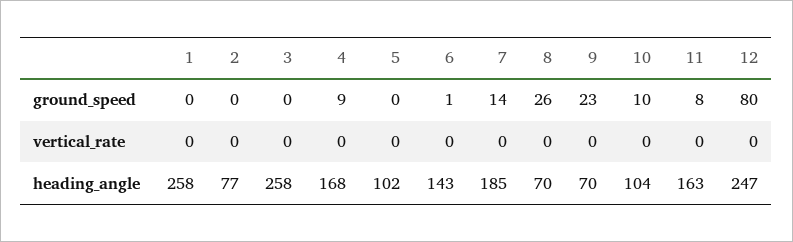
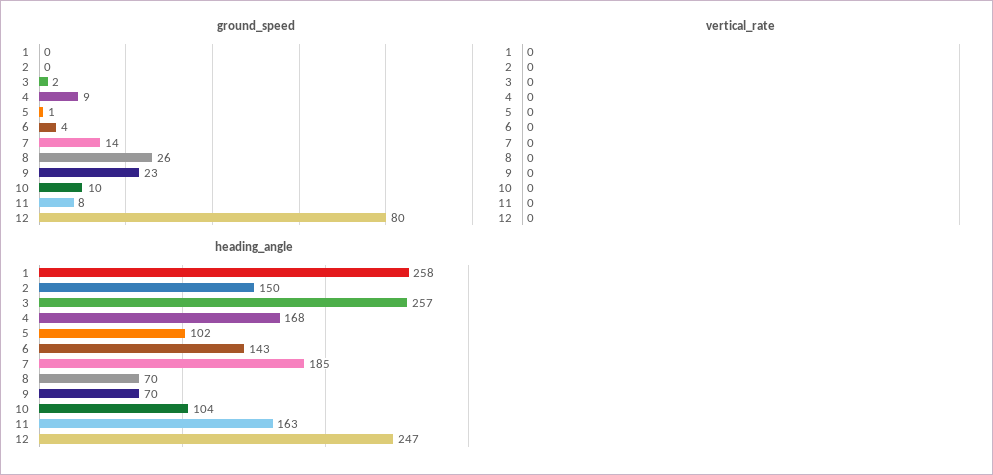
  {
    "ground_speed": {
      "1": 0,
      "2": 0,
-     "3": 0,
+     "3": 2,
      "4": 9,
-     "5": 0,
+     "5": 1,
-     "6": 1,
+     "6": 4,
      "7": 14,
      "8": 26,
      "9": 23,
      "10": 10,
      "11": 8,
      "12": 80
    },
    "vertical_rate": {
      "1": 0,
      "2": 0,
      "3": 0,
      "4": 0,
      "5": 0,
      "6": 0,
      "7": 0,
      "8": 0,
      "9": 0,
      "10": 0,
      "11": 0,
      "12": 0
    },
    "heading_angle": {
      "1": 258,
-     "2": 77,
+     "2": 150,
-     "3": 258,
+     "3": 257,
      "4": 168,
      "5": 102,
      "6": 143,
      "7": 185,
      "8": 70,
      "9": 70,
      "10": 104,
      "11": 163,
      "12": 247
    }
  }

